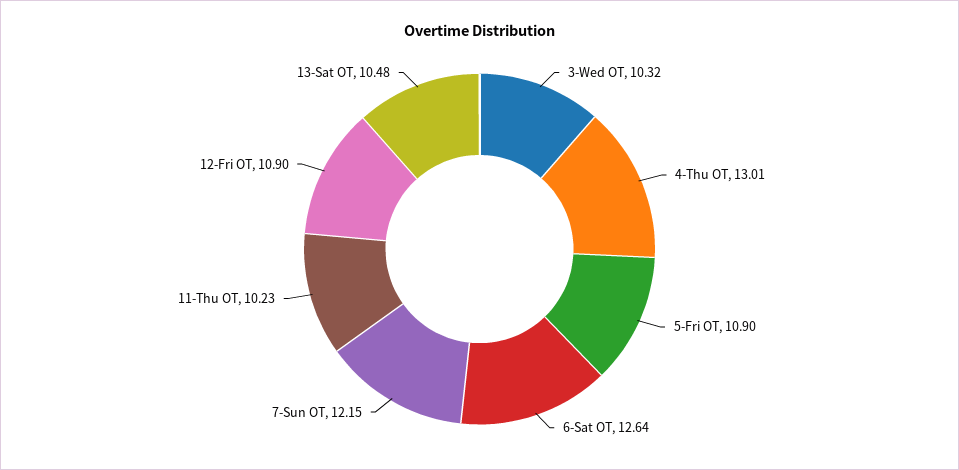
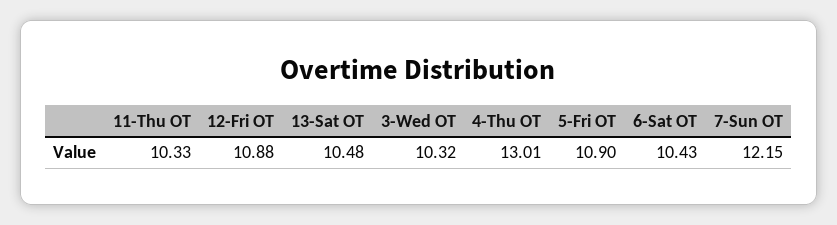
  {
    "3-Wed OT": 10.32,
    "4-Thu OT": 13.01,
    "5-Fri OT": 10.9,
-   "6-Sat OT": 12.64,
+   "6-Sat OT": 10.43,
    "7-Sun OT": 12.15,
-   "11-Thu OT": 10.23,
+   "11-Thu OT": 10.33,
-   "12-Fri OT": 10.9,
+   "12-Fri OT": 10.88,
    "13-Sat OT": 10.48
  }

